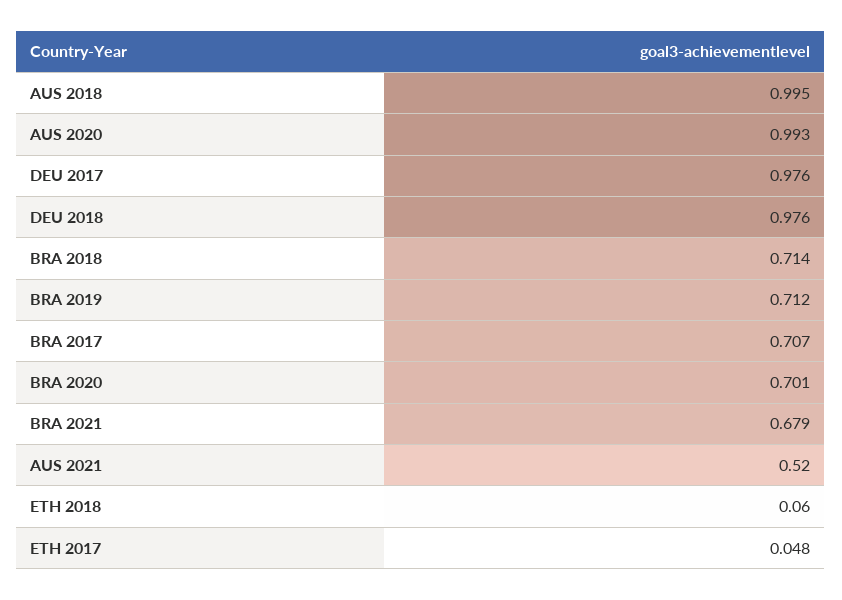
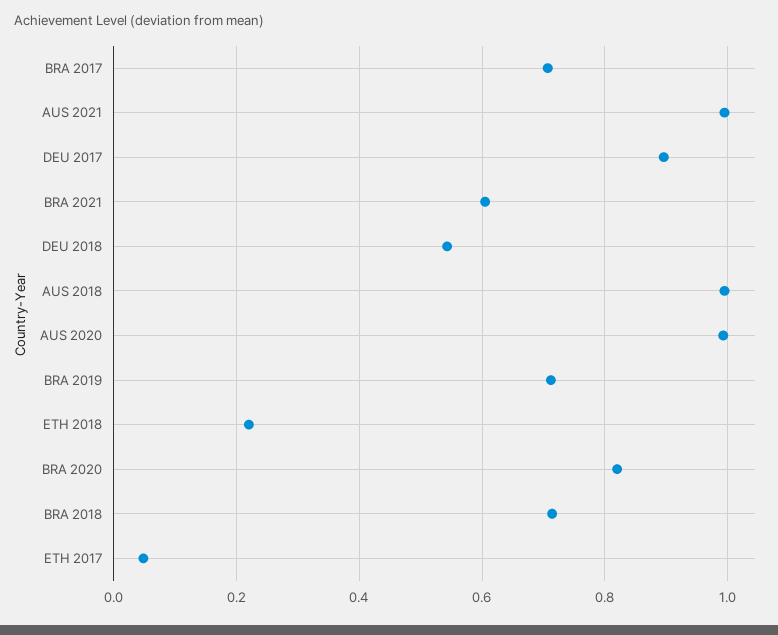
  {
    "AUS 2018": 0.995,
    "AUS 2020": 0.993,
-   "DEU 2017": 0.976,
+   "DEU 2017": 0.9,
-   "DEU 2018": 0.976,
+   "DEU 2018": 0.54,
    "BRA 2018": 0.714,
    "BRA 2019": 0.712,
    "BRA 2017": 0.707,
-   "BRA 2020": 0.701,
+   "BRA 2020": 0.82,
-   "BRA 2021": 0.679,
+   "BRA 2021": 0.6,
-   "AUS 2021": 0.52,
+   "AUS 2021": 1,
-   "ETH 2018": 0.06,
+   "ETH 2018": 0.22,
    "ETH 2017": 0.048
  }

